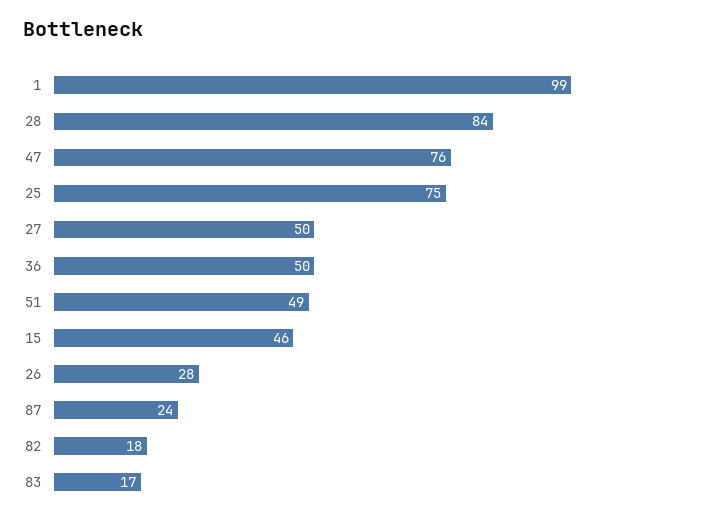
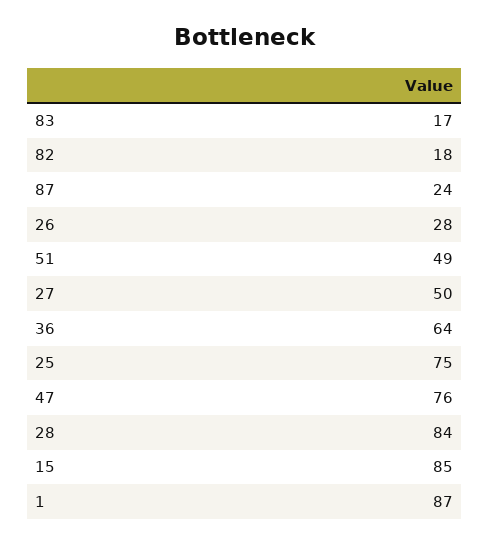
  {
-   "1": 99,
+   "1": 87,
    "28": 84,
    "47": 76,
    "25": 75,
    "27": 50,
-   "36": 50,
+   "36": 64,
    "51": 49,
-   "15": 46,
+   "15": 85,
    "26": 28,
    "87": 24,
    "82": 18,
    "83": 17
  }

